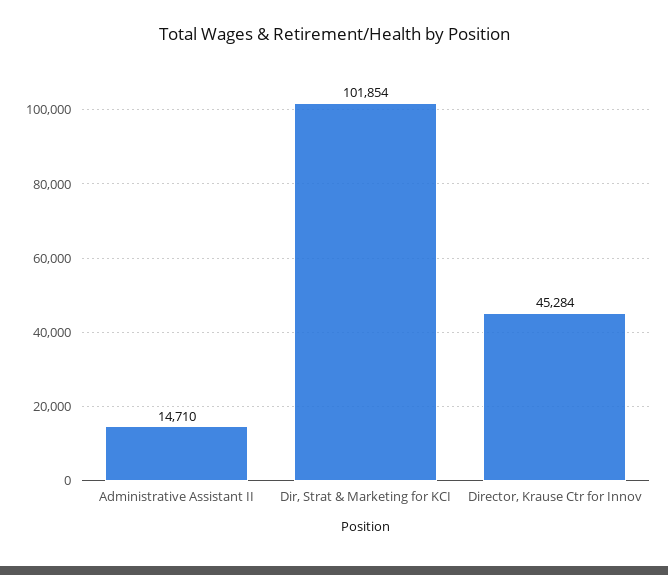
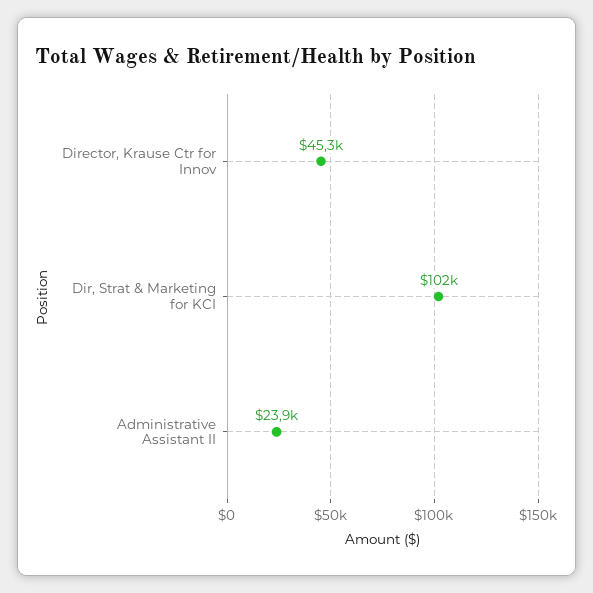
  {
-   "Administrative Assistant II": 14710,
+   "Administrative Assistant II": 23900,
    "Dir, Strat & Marketing for KCI": 101854,
    "Director, Krause Ctr for Innov": 45284
  }

